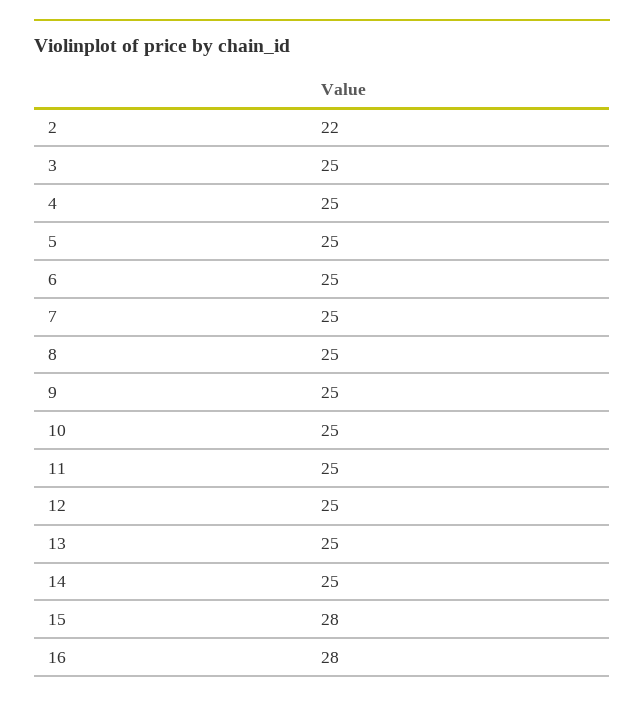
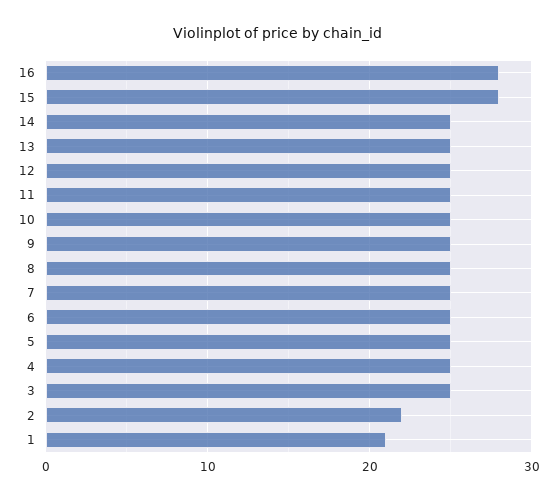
  {
    "2": 22,
    "3": 25,
    "4": 25,
    "5": 25,
    "6": 25,
    "7": 25,
    "8": 25,
    "9": 25,
    "10": 25,
    "11": 25,
    "12": 25,
    "13": 25,
    "14": 25,
    "15": 28,
-   "16": 28
+   "16": 28,
+   "1": 21
  }

